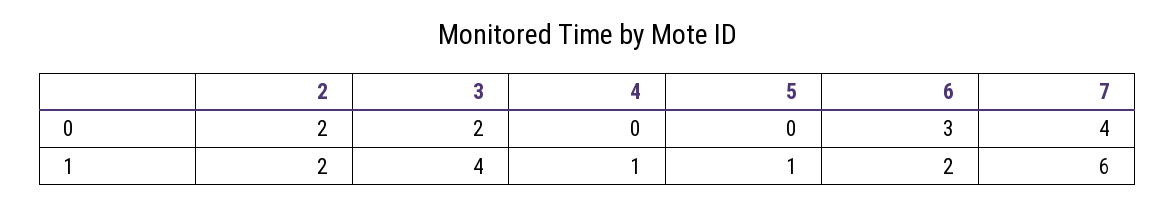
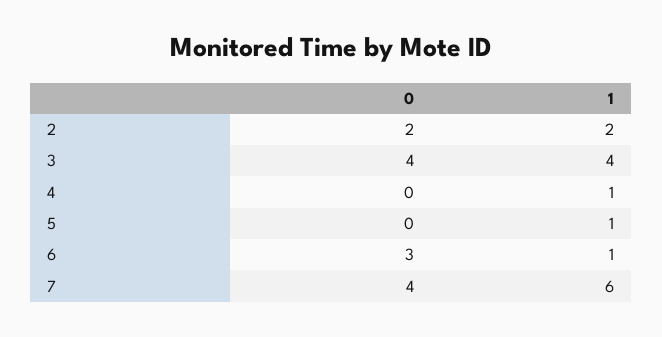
  {
    "2": {
      "0": 2,
      "1": 2
    },
    "3": {
-     "0": 2,
+     "0": 4,
      "1": 4
    },
    "4": {
      "0": 0,
      "1": 1
    },
    "5": {
      "0": 0,
      "1": 1
    },
    "6": {
      "0": 3,
-     "1": 2
+     "1": 1
    },
    "7": {
      "0": 4,
      "1": 6
    }
  }

